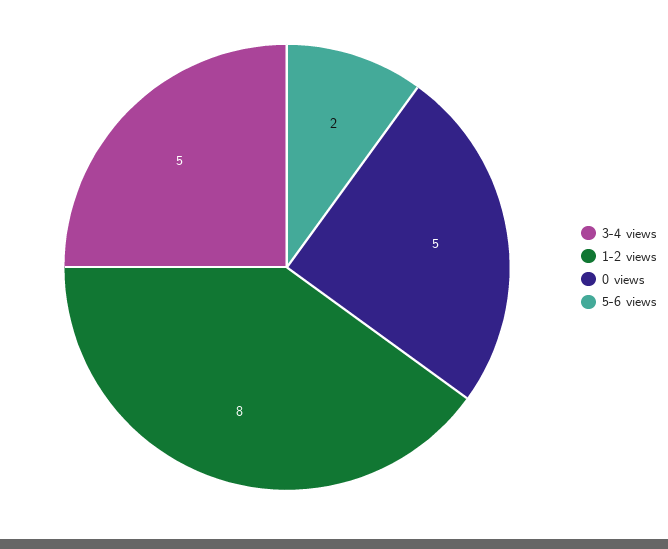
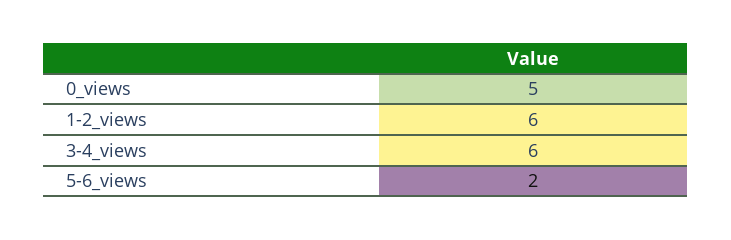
  {
-   "3-4 views": 5,
+   "3-4 views": 6,
-   "1-2 views": 8,
+   "1-2 views": 6,
    "0 views": 5,
    "5-6 views": 2
  }

